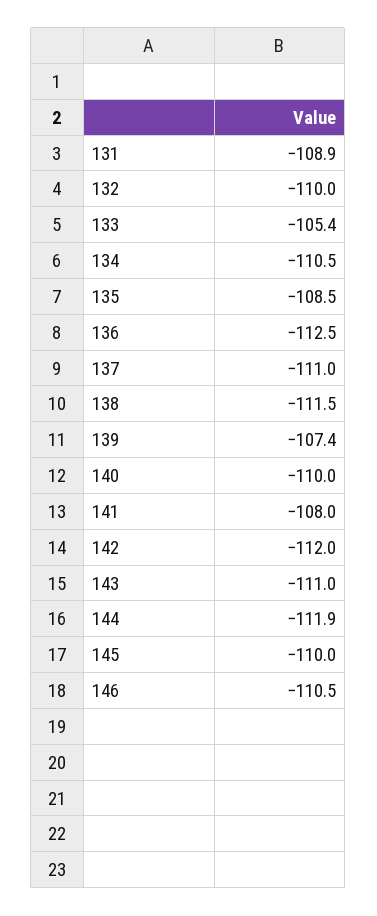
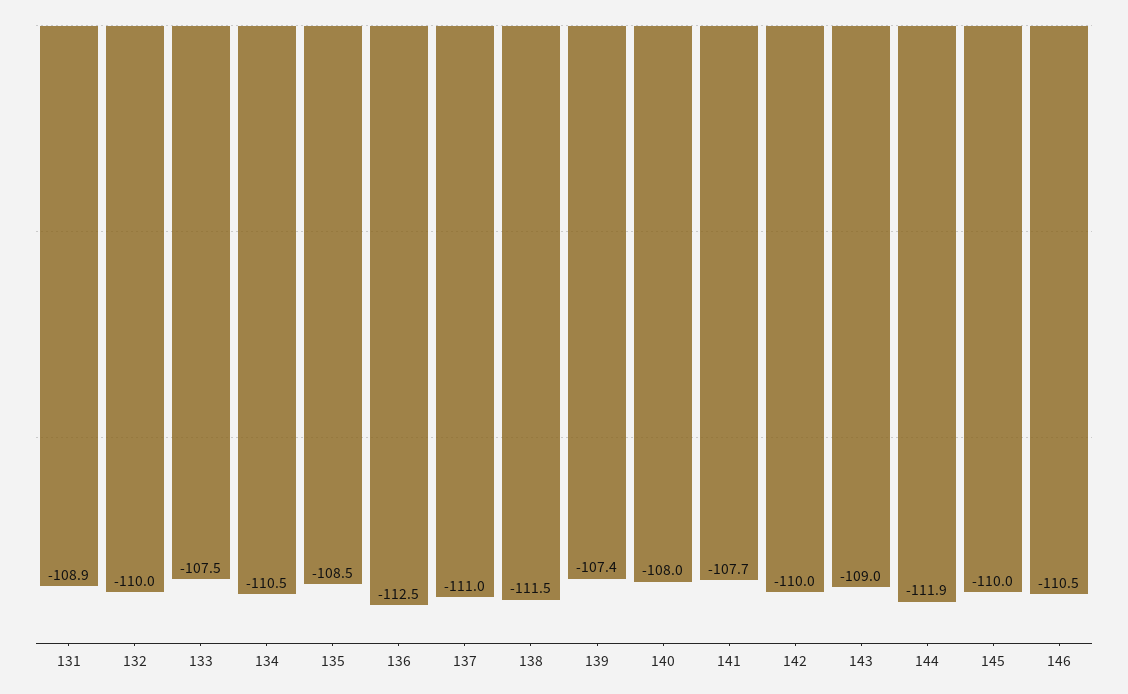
  {
    "131": -108.9,
    "132": -110,
-   "133": -105.4,
+   "133": -107.5,
    "134": -110.5,
    "135": -108.5,
    "136": -112.5,
    "137": -111,
    "138": -111.5,
    "139": -107.4,
-   "140": -110,
+   "140": -108,
-   "141": -108,
+   "141": -107.7,
-   "142": -112,
+   "142": -110,
-   "143": -111,
+   "143": -109,
    "144": -111.9,
    "145": -110,
    "146": -110.5
  }

